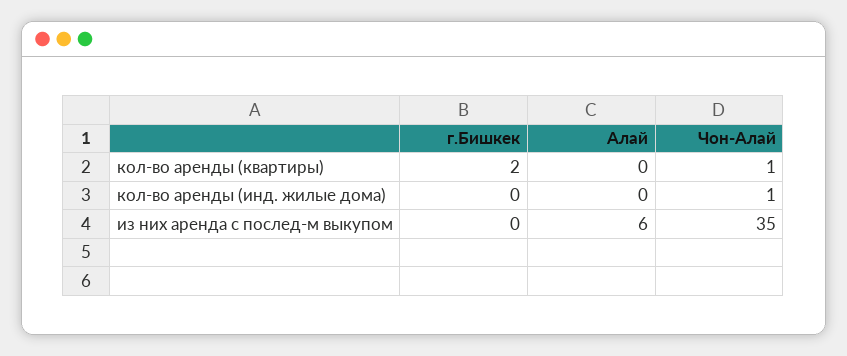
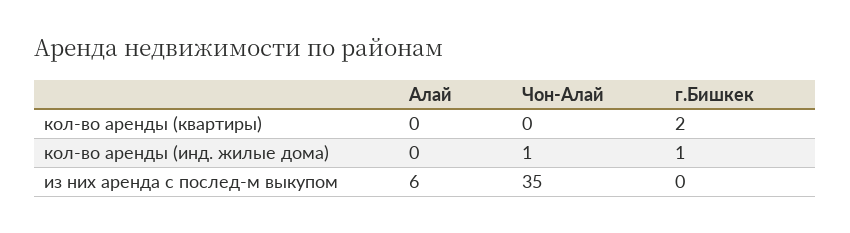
  {
    "г.Бишкек": {
      "кол-во аренды (квартиры)": 2,
-     "кол-во аренды (инд. жилые дома)": 0,
+     "кол-во аренды (инд. жилые дома)": 1,
      "из них аренда с послед-м выкупом": 0
    },
    "Алай": {
      "кол-во аренды (квартиры)": 0,
      "кол-во аренды (инд. жилые дома)": 0,
      "из них аренда с послед-м выкупом": 6
    },
    "Чон-Алай": {
-     "кол-во аренды (квартиры)": 1,
+     "кол-во аренды (квартиры)": 0,
      "кол-во аренды (инд. жилые дома)": 1,
      "из них аренда с послед-м выкупом": 35
    }
  }

